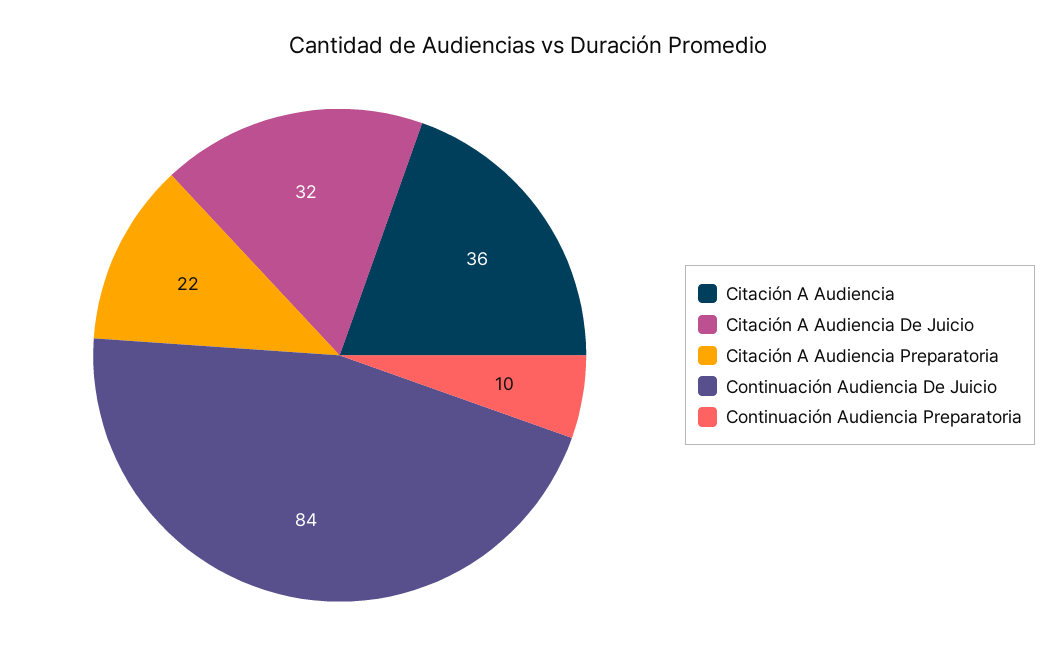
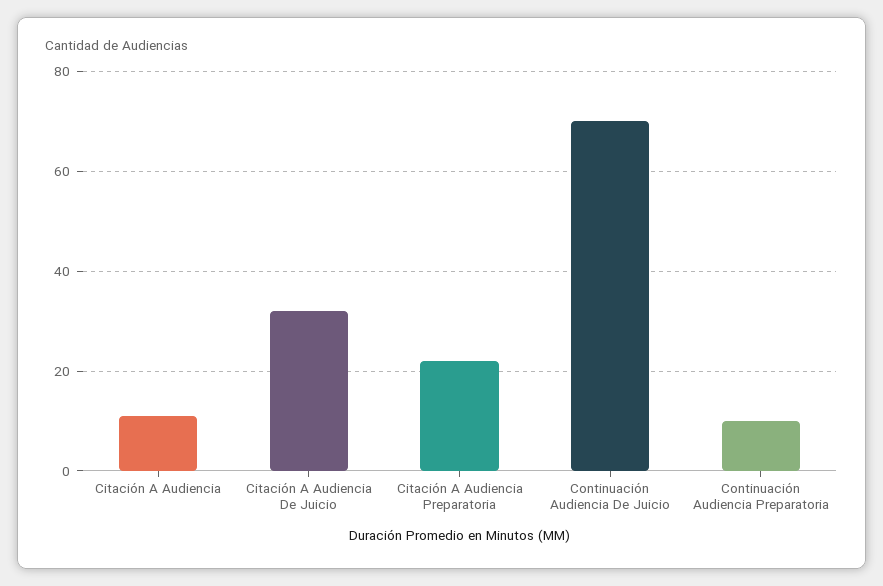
  {
-   "Citación A Audiencia": 36,
+   "Citación A Audiencia": 10,
    "Citación A Audiencia De Juicio": 32,
    "Citación A Audiencia Preparatoria": 22,
-   "Continuación Audiencia De Juicio": 84,
+   "Continuación Audiencia De Juicio": 70,
    "Continuación Audiencia Preparatoria": 10
  }

